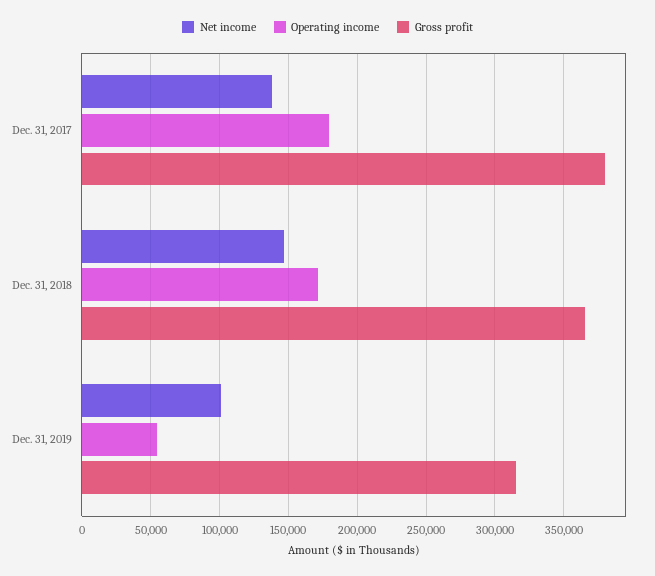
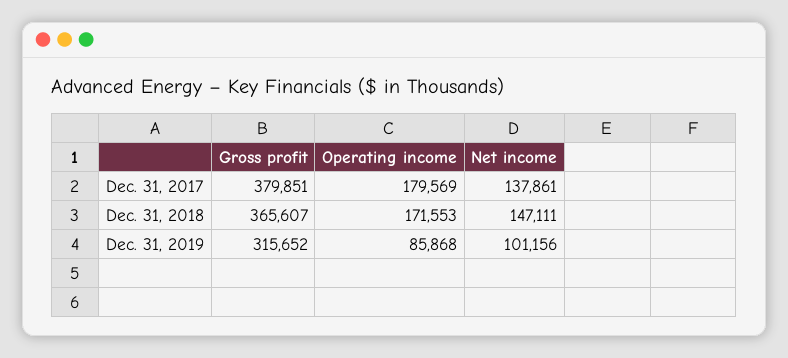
  {
    "Net income": {
      "Dec. 31, 2017": 137861,
      "Dec. 31, 2018": 147111,
      "Dec. 31, 2019": 101156
    },
    "Operating income": {
      "Dec. 31, 2017": 179569,
      "Dec. 31, 2018": 171553,
-     "Dec. 31, 2019": 55000
+     "Dec. 31, 2019": 85868
    },
    "Gross profit": {
      "Dec. 31, 2017": 379851,
      "Dec. 31, 2018": 365607,
      "Dec. 31, 2019": 315652
    }
  }

